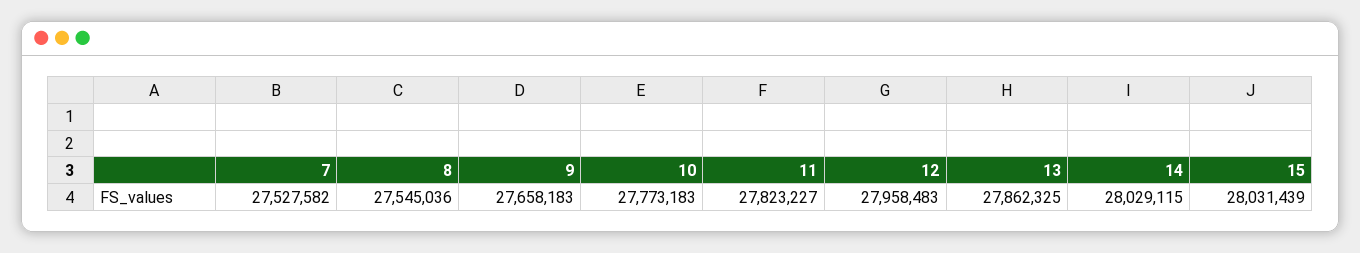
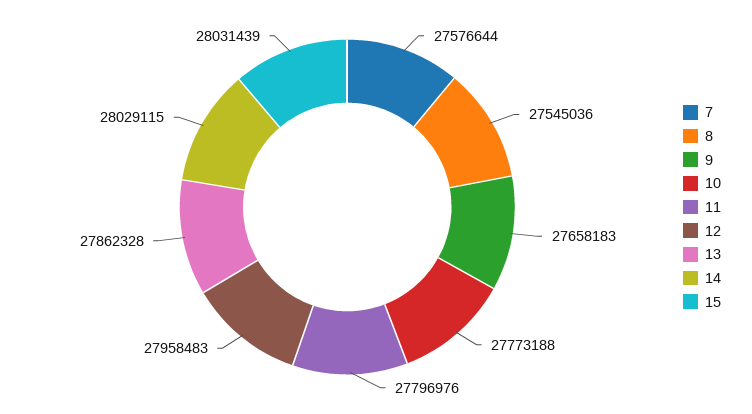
  {
-   "7": 27527582,
+   "7": 27576644,
    "8": 27545036,
    "9": 27658183,
-   "10": 27773183,
+   "10": 27773188,
-   "11": 27823227,
+   "11": 27796976,
    "12": 27958483,
-   "13": 27862325,
+   "13": 27862328,
    "14": 28029115,
    "15": 28031439
  }

